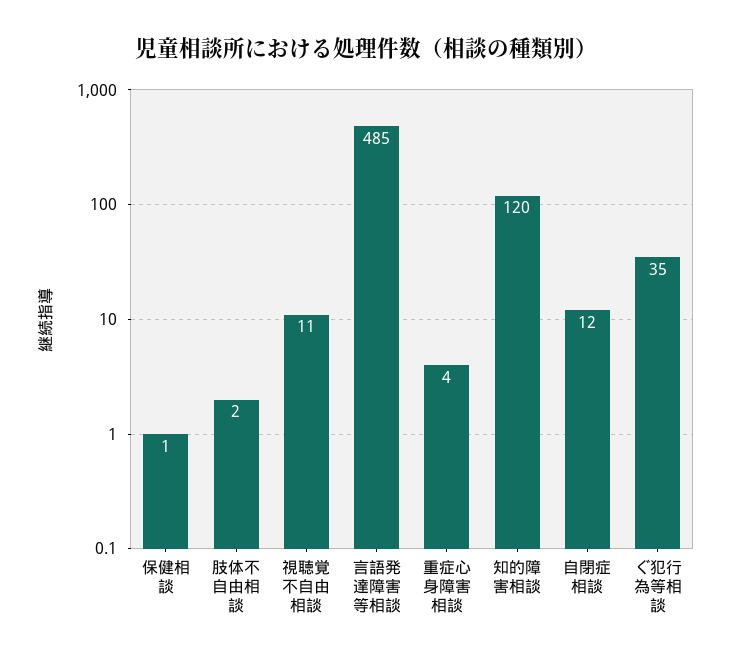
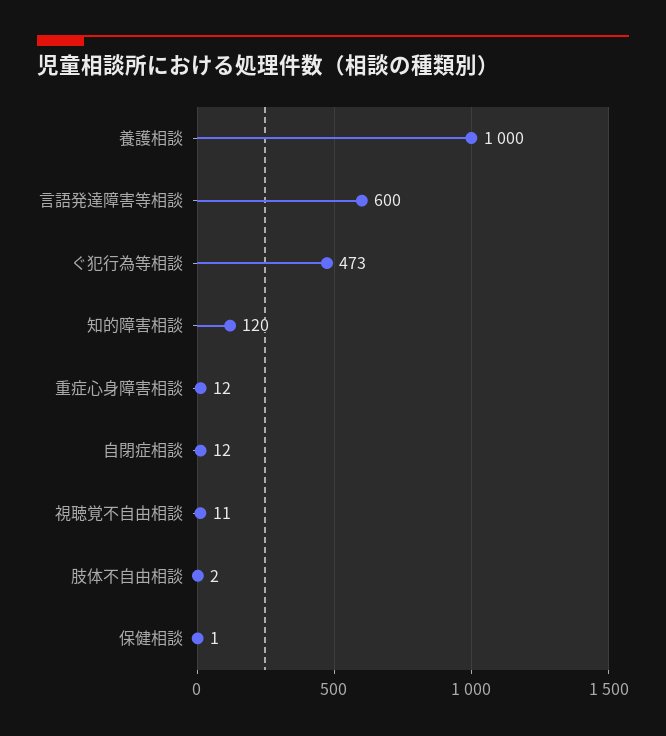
  {
    "保健相談": 1,
    "肢体不自由相談": 2,
    "視聴覚不自由相談": 11,
-   "言語発達障害等相談": 485,
+   "言語発達障害等相談": 600,
-   "重症心身障害相談": 4,
+   "重症心身障害相談": 12,
    "知的障害相談": 120,
    "自閉症相談": 12,
-   "ぐ犯行為等相談": 35
+   "ぐ犯行為等相談": 473,
+   "養護相談": 1000
  }

